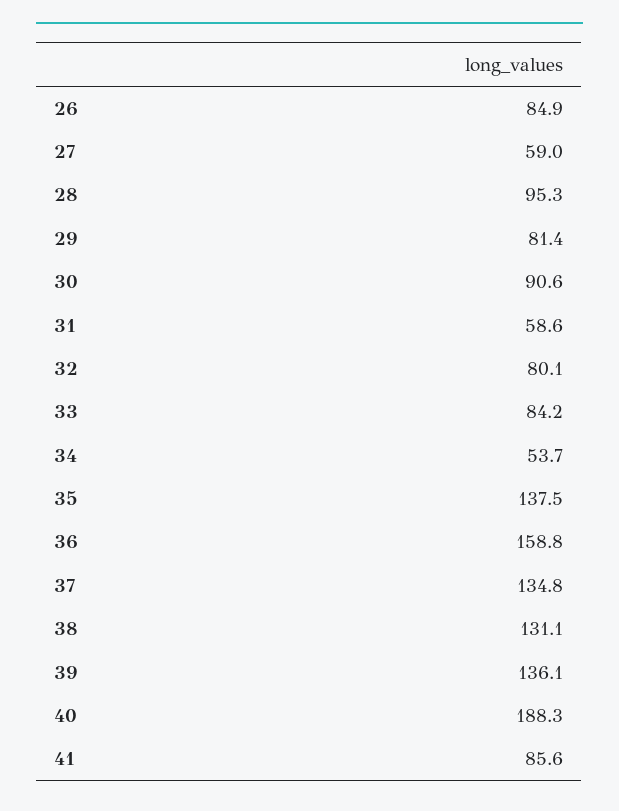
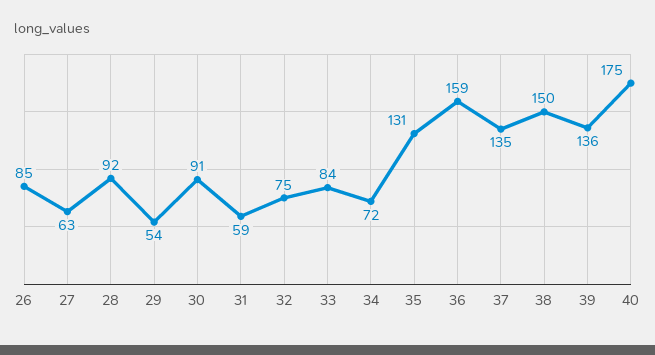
  {
    "26": 84.9,
-   "27": 59,
+   "27": 63,
-   "28": 95.3,
+   "28": 92,
-   "29": 81.4,
+   "29": 54,
    "30": 90.6,
    "31": 58.6,
-   "32": 80.1,
+   "32": 75,
    "33": 84.2,
-   "34": 53.7,
+   "34": 72,
-   "35": 137.5,
+   "35": 131,
    "36": 158.8,
    "37": 134.8,
-   "38": 131.1,
+   "38": 150,
    "39": 136.1,
-   "40": 188.3,
+   "40": 175
-   "41": 85.6
  }

